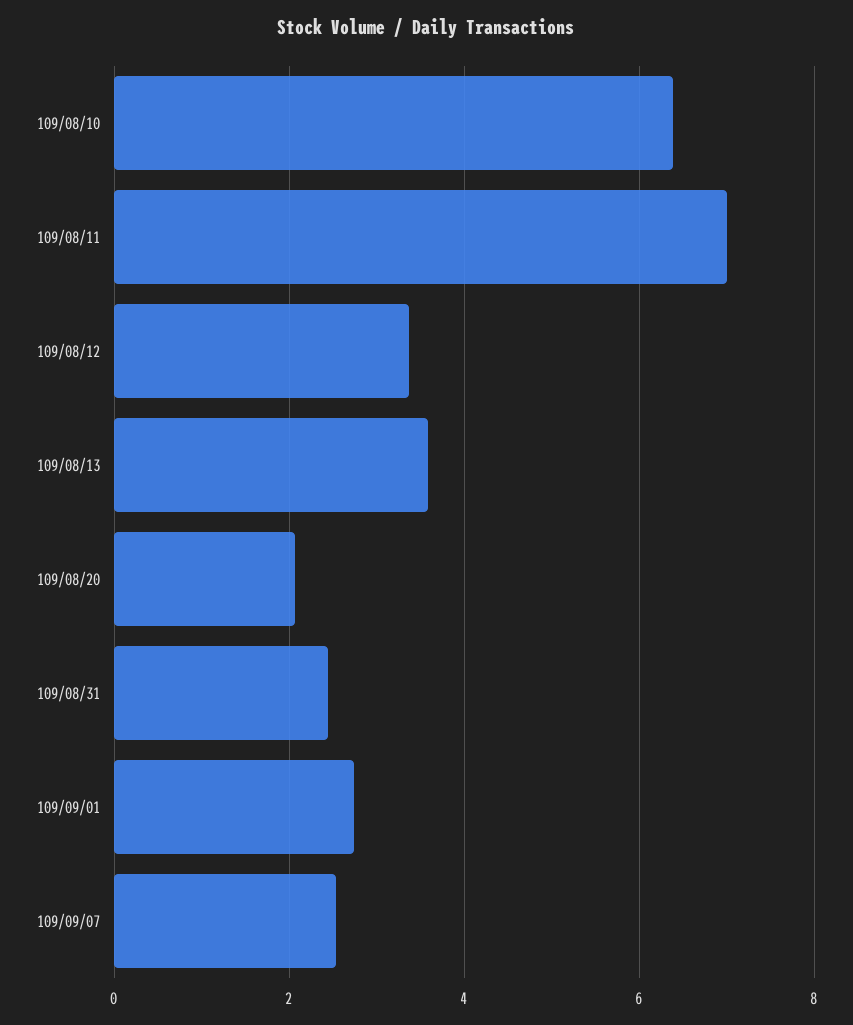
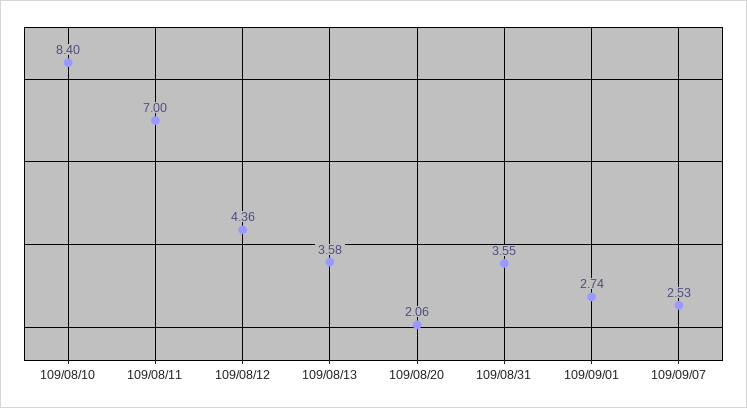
  {
-   "109/08/10": 6.4,
+   "109/08/10": 8.4,
    "109/08/11": 7,
-   "109/08/12": 3.4,
+   "109/08/12": 4.36,
    "109/08/13": 3.58,
    "109/08/20": 2.06,
-   "109/08/31": 2.4,
+   "109/08/31": 3.55,
    "109/09/01": 2.74,
    "109/09/07": 2.53
  }

